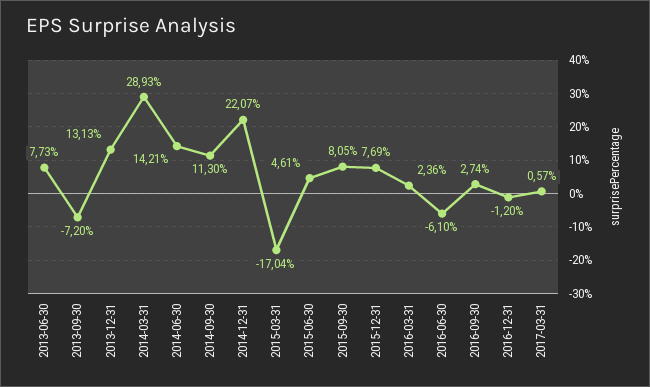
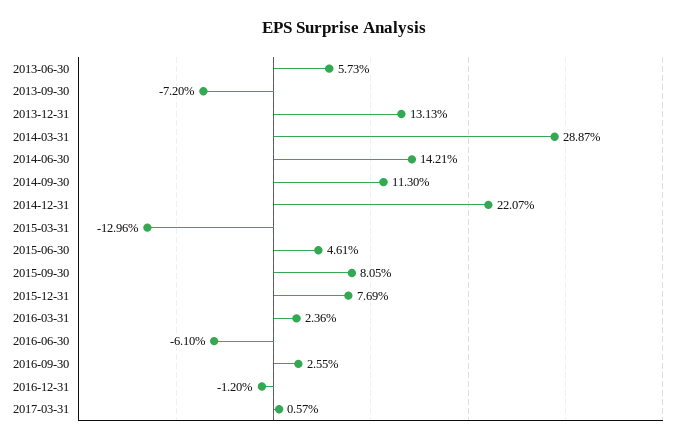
  {
-   "2013-06-30": 7.73,
+   "2013-06-30": 5.73,
    "2013-09-30": -7.2,
    "2013-12-31": 13.13,
-   "2014-03-31": 28.93,
+   "2014-03-31": 28.87,
    "2014-06-30": 14.21,
    "2014-09-30": 11.3,
    "2014-12-31": 22.07,
-   "2015-03-31": -17.04,
+   "2015-03-31": -12.96,
    "2015-06-30": 4.61,
    "2015-09-30": 8.05,
    "2015-12-31": 7.69,
    "2016-03-31": 2.36,
    "2016-06-30": -6.1,
-   "2016-09-30": 2.74,
+   "2016-09-30": 2.55,
    "2016-12-31": -1.2,
    "2017-03-31": 0.57
  }

